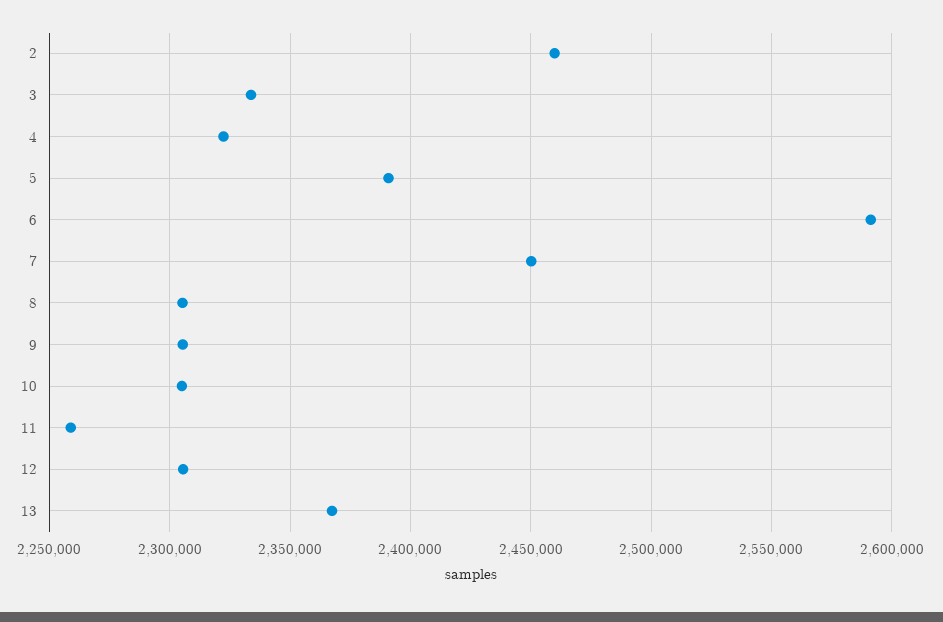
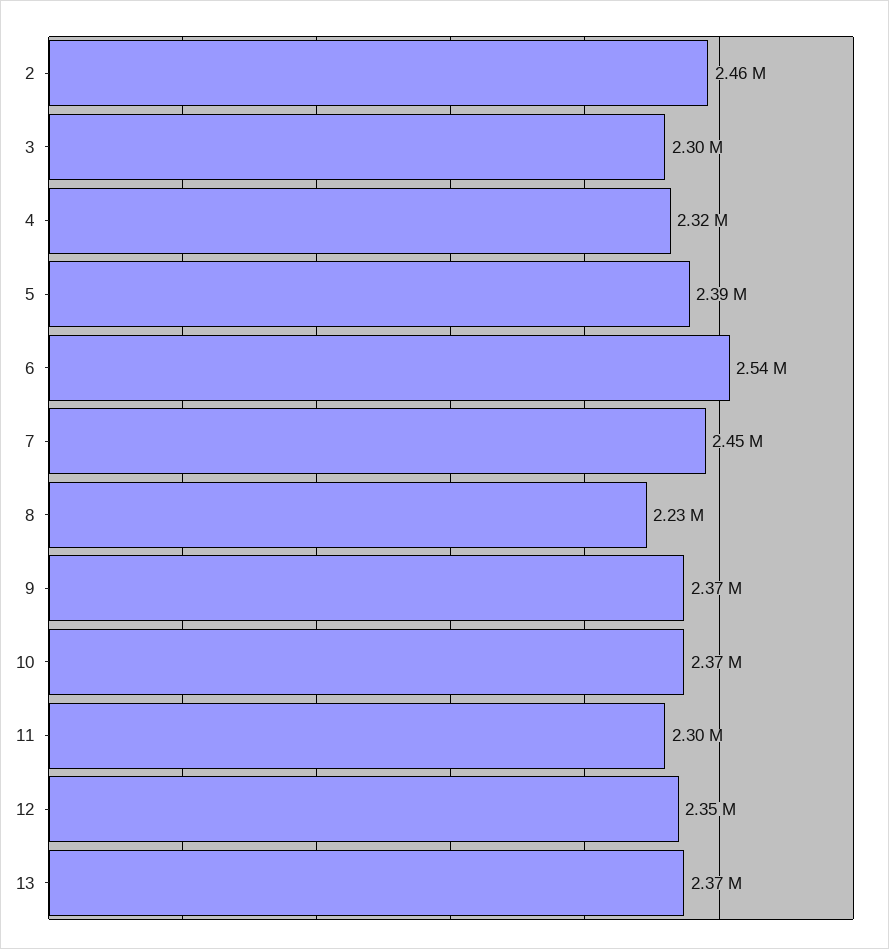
  {
    "2": 2460000,
-   "3": 2335000,
+   "3": 2300000,
    "4": 2320000,
    "5": 2390000,
-   "6": 2590000,
+   "6": 2540000,
    "7": 2450000,
-   "8": 2305000,
+   "8": 2230000,
-   "9": 2305000,
+   "9": 2370000,
-   "10": 2305000,
+   "10": 2370000,
-   "11": 2260000,
+   "11": 2300000,
-   "12": 2305000,
+   "12": 2350000,
    "13": 2370000
  }

